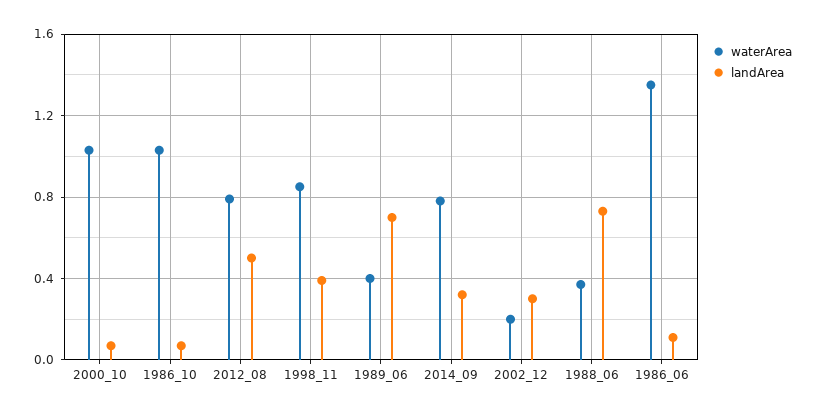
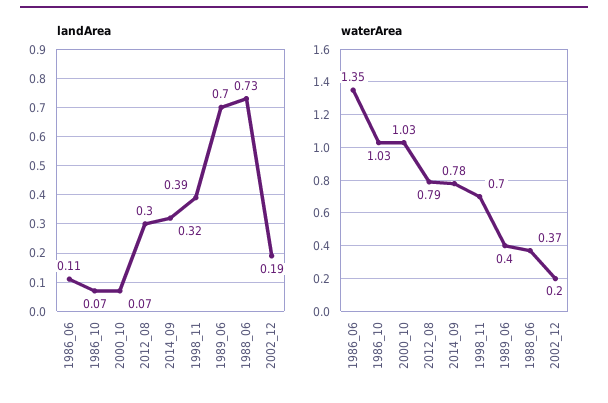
  {
    "waterArea": {
      "2000_10": 1.03,
      "1986_10": 1.03,
      "2012_08": 0.79,
-     "1998_11": 0.85,
+     "1998_11": 0.7,
      "1989_06": 0.4,
      "2014_09": 0.78,
      "2002_12": 0.2,
      "1988_06": 0.37,
      "1986_06": 1.35
    },
    "landArea": {
      "2000_10": 0.07,
      "1986_10": 0.07,
-     "2012_08": 0.5,
+     "2012_08": 0.3,
      "1998_11": 0.39,
      "1989_06": 0.7,
      "2014_09": 0.32,
-     "2002_12": 0.3,
+     "2002_12": 0.19,
      "1988_06": 0.73,
      "1986_06": 0.11
    }
  }

